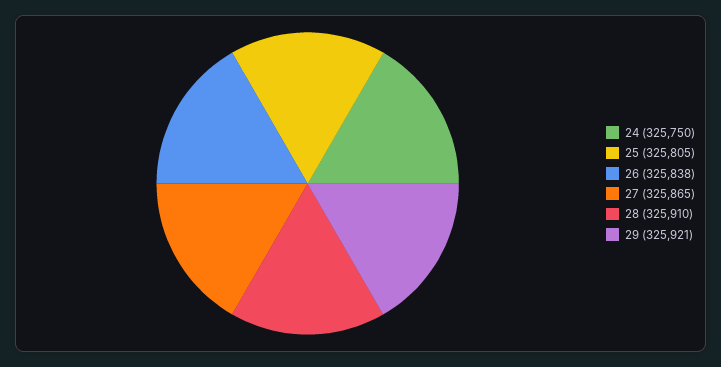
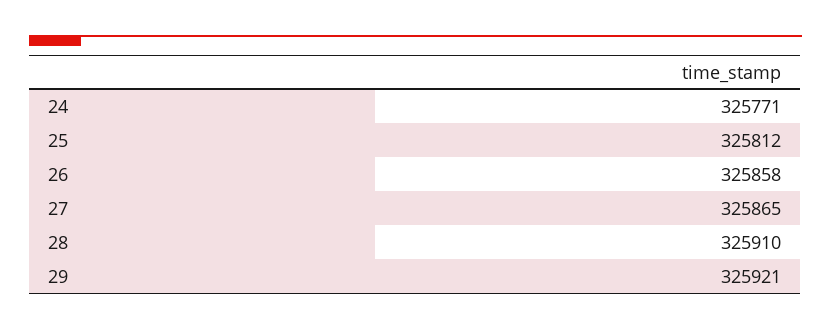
  {
-   "24": 325750,
+   "24": 325771,
-   "25": 325805,
+   "25": 325812,
-   "26": 325838,
+   "26": 325858,
    "27": 325865,
    "28": 325910,
    "29": 325921
  }

